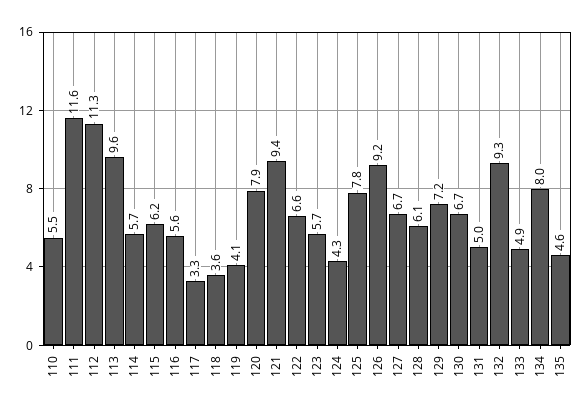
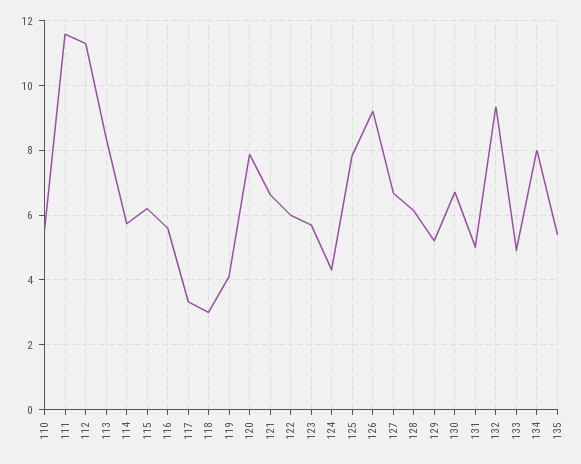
  {
    "110": 5.5,
    "111": 11.6,
    "112": 11.3,
-   "113": 9.6,
+   "113": 8.4,
    "114": 5.7,
    "115": 6.2,
    "116": 5.6,
    "117": 3.3,
-   "118": 3.6,
+   "118": 3,
    "119": 4.1,
    "120": 7.9,
-   "121": 9.4,
+   "121": 6.6,
-   "122": 6.6,
+   "122": 6,
    "123": 5.7,
    "124": 4.3,
    "125": 7.8,
    "126": 9.2,
    "127": 6.7,
    "128": 6.1,
-   "129": 7.2,
+   "129": 5.2,
    "130": 6.7,
    "131": 5,
    "132": 9.3,
    "133": 4.9,
    "134": 8,
-   "135": 4.6
+   "135": 5.4
  }

